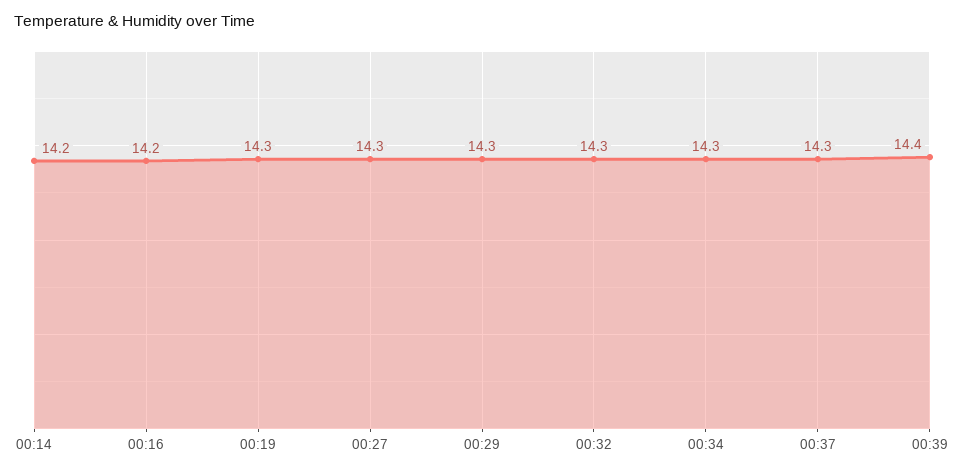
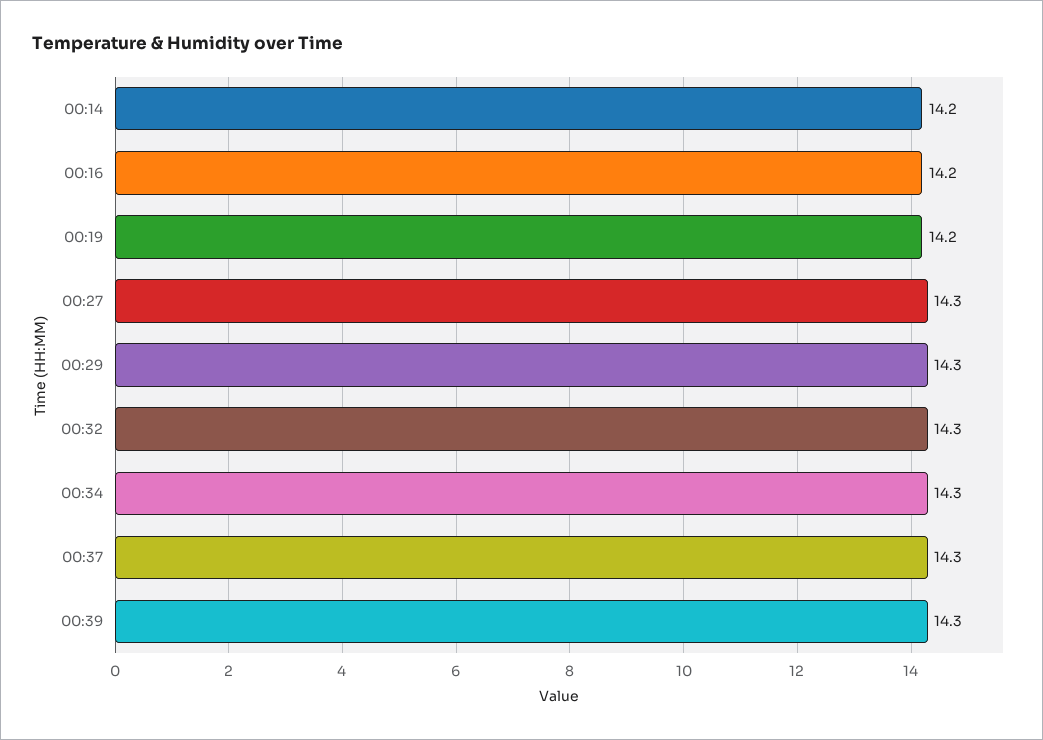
  {
    "00:14": 14.2,
    "00:16": 14.2,
-   "00:19": 14.3,
+   "00:19": 14.2,
    "00:27": 14.3,
    "00:29": 14.3,
    "00:32": 14.3,
    "00:34": 14.3,
    "00:37": 14.3,
-   "00:39": 14.4
+   "00:39": 14.3
  }

